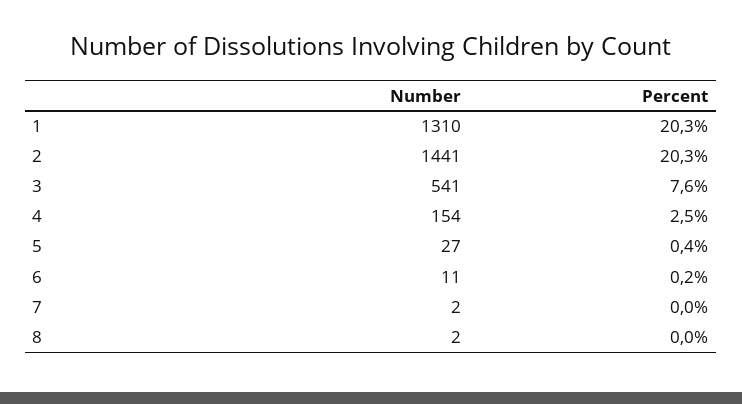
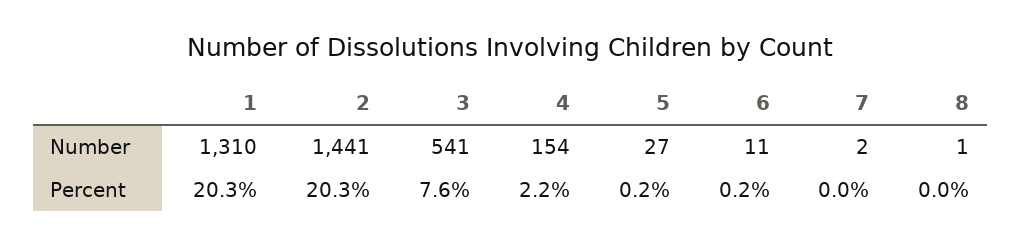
  {
    "Number": {
      "1": 1310,
      "2": 1441,
      "3": 541,
      "4": 154,
      "5": 27,
      "6": 11,
      "7": 2,
-     "8": 2
+     "8": 1
    },
    "Percent": {
      "1": 20.3,
      "2": 20.3,
      "3": 7.6,
-     "4": 2.5,
+     "4": 2.2,
-     "5": 0.4,
+     "5": 0.2,
      "6": 0.2,
      "7": 0,
      "8": 0
    }
  }

